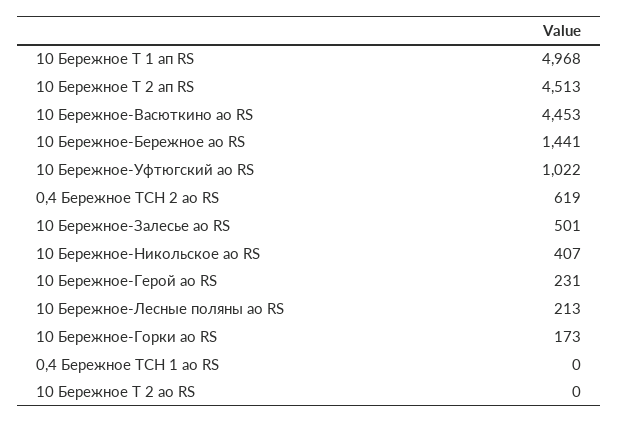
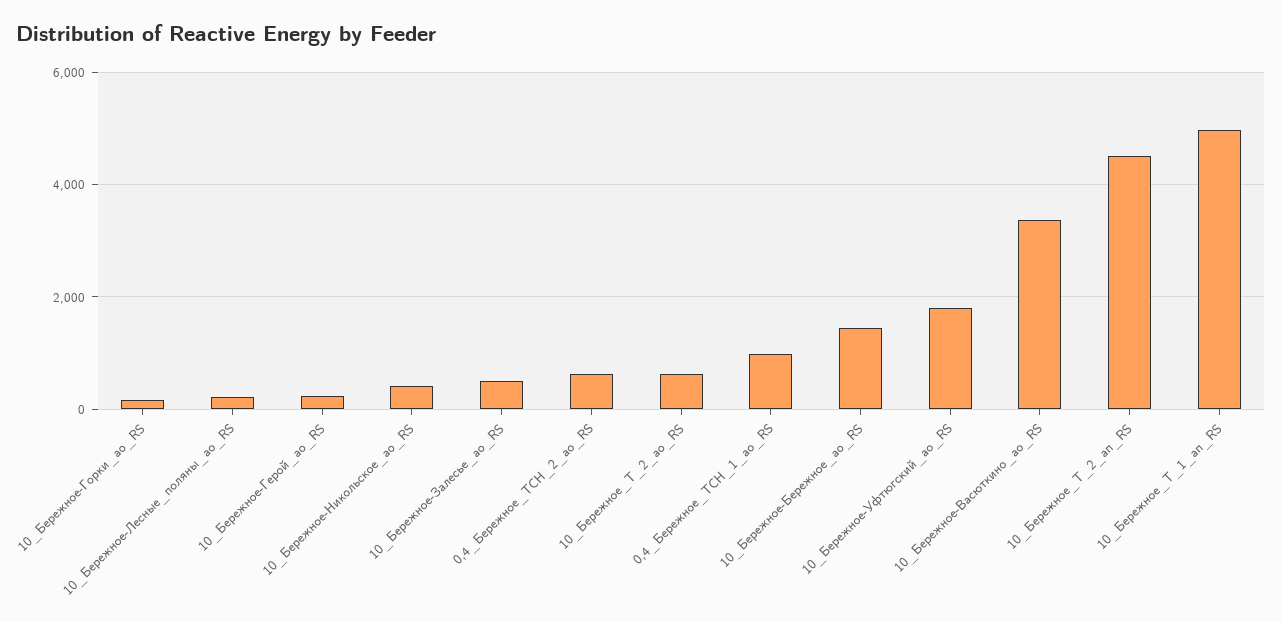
  {
    "10 Бережное Т 1 ап RS": 4968,
    "10 Бережное Т 2 ап RS": 4513,
-   "10 Бережное-Васюткино ао RS": 4453,
+   "10 Бережное-Васюткино ао RS": 3400,
    "10 Бережное-Бережное ао RS": 1441,
-   "10 Бережное-Уфтюгский ао RS": 1022,
+   "10 Бережное-Уфтюгский ао RS": 1800,
    "0,4 Бережное ТСН 2 ао RS": 619,
    "10 Бережное-Залесье ао RS": 501,
    "10 Бережное-Никольское ао RS": 407,
    "10 Бережное-Герой ао RS": 231,
    "10 Бережное-Лесные поляны ао RS": 213,
    "10 Бережное-Горки ао RS": 173,
-   "0,4 Бережное ТСН 1 ао RS": 0,
+   "0,4 Бережное ТСН 1 ао RS": 1000,
-   "10 Бережное Т 2 ао RS": 0
+   "10 Бережное Т 2 ао RS": 600
  }

